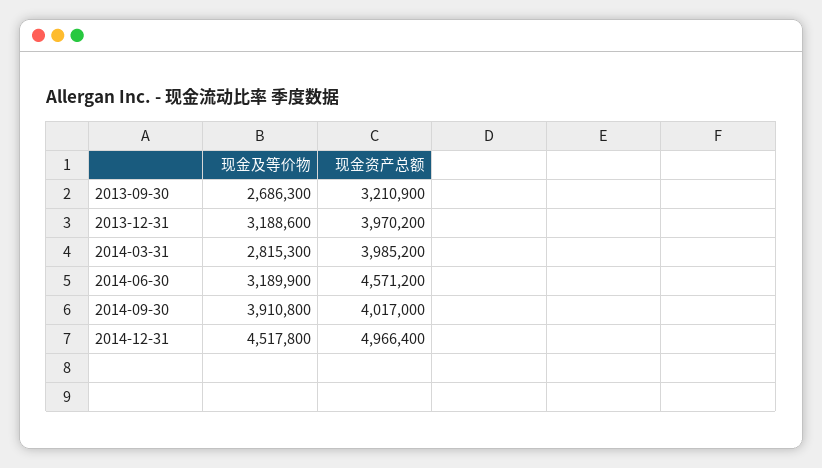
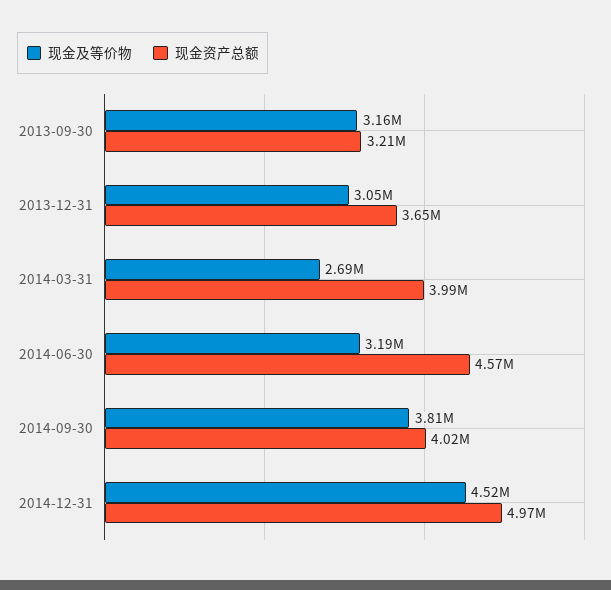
  {
    "现金及等价物": {
-     "2013-09-30": 2686300,
+     "2013-09-30": 3160000,
-     "2013-12-31": 3188600,
+     "2013-12-31": 3050000,
-     "2014-03-31": 2815300,
+     "2014-03-31": 2690000,
      "2014-06-30": 3189900,
-     "2014-09-30": 3910800,
+     "2014-09-30": 3810000,
      "2014-12-31": 4517800
    },
    "现金资产总额": {
      "2013-09-30": 3210900,
-     "2013-12-31": 3970200,
+     "2013-12-31": 3650000,
      "2014-03-31": 3985200,
      "2014-06-30": 4571200,
      "2014-09-30": 4017000,
      "2014-12-31": 4966400
    }
  }

